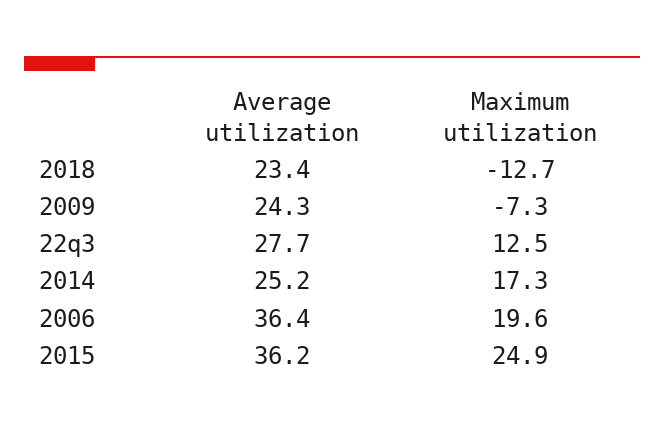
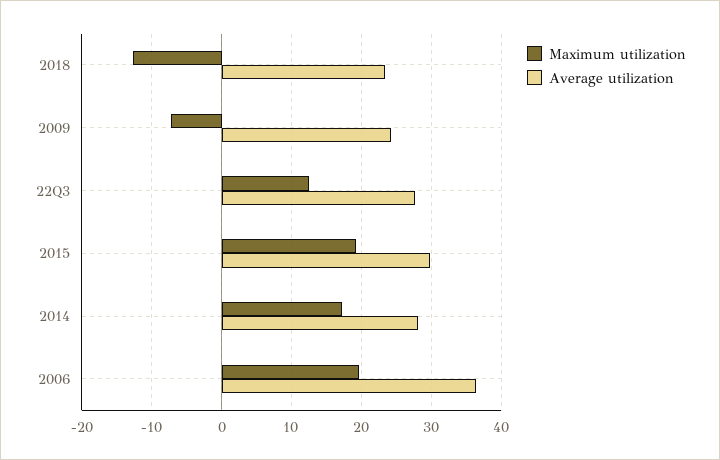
  {
    "Average utilization": {
      "2018": 23.4,
      "2009": 24.3,
      "22q3": 27.7,
-     "2014": 25.2,
+     "2014": 28,
      "2006": 36.4,
-     "2015": 36.2
+     "2015": 30
    },
    "Maximum utilization": {
      "2018": -12.7,
      "2009": -7.3,
      "22q3": 12.5,
      "2014": 17.3,
      "2006": 19.6,
-     "2015": 24.9
+     "2015": 19
    }
  }

